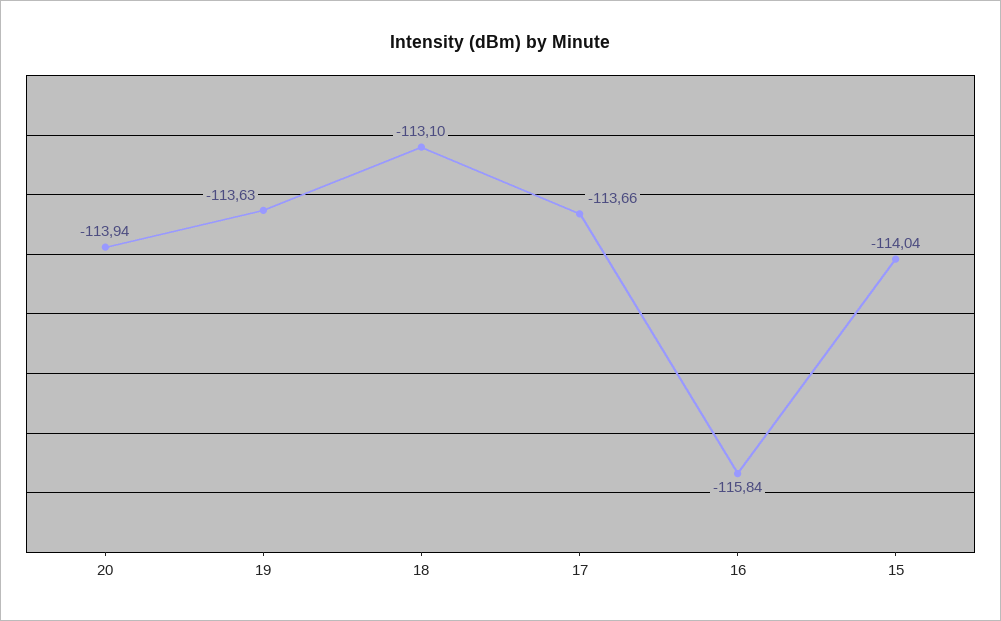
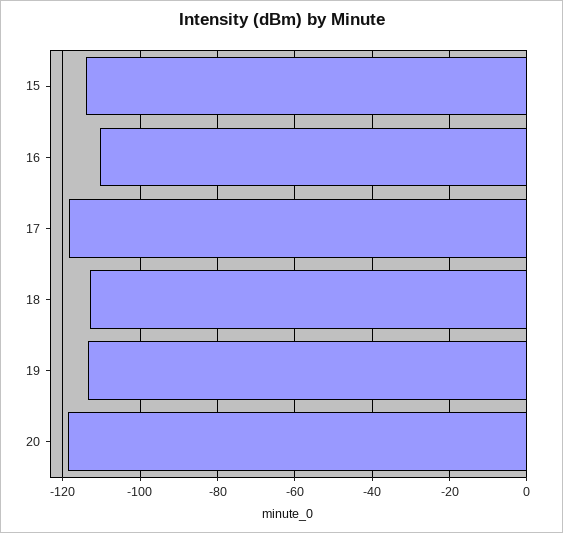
  {
-   "20": -113.94,
+   "20": -118,
    "19": -113.63,
    "18": -113.1,
-   "17": -113.66,
+   "17": -118,
-   "16": -115.84,
+   "16": -110,
    "15": -114.04
  }

